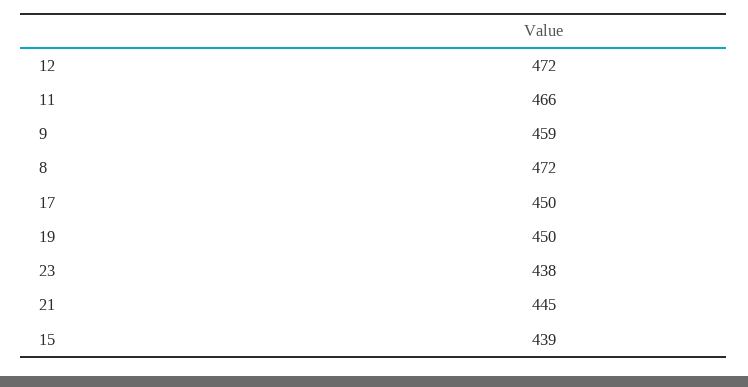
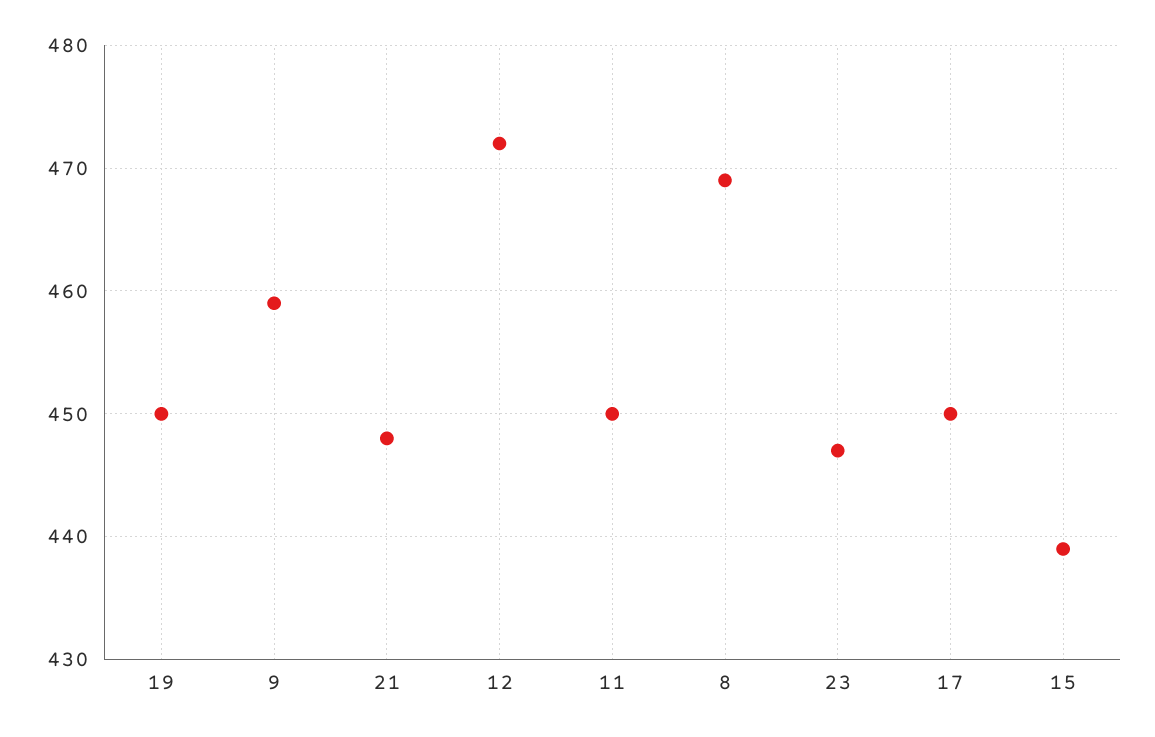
  {
    "12": 472,
-   "11": 466,
+   "11": 450,
    "9": 459,
-   "8": 472,
+   "8": 469,
    "17": 450,
    "19": 450,
-   "23": 438,
+   "23": 447,
-   "21": 445,
+   "21": 448,
    "15": 439
  }

